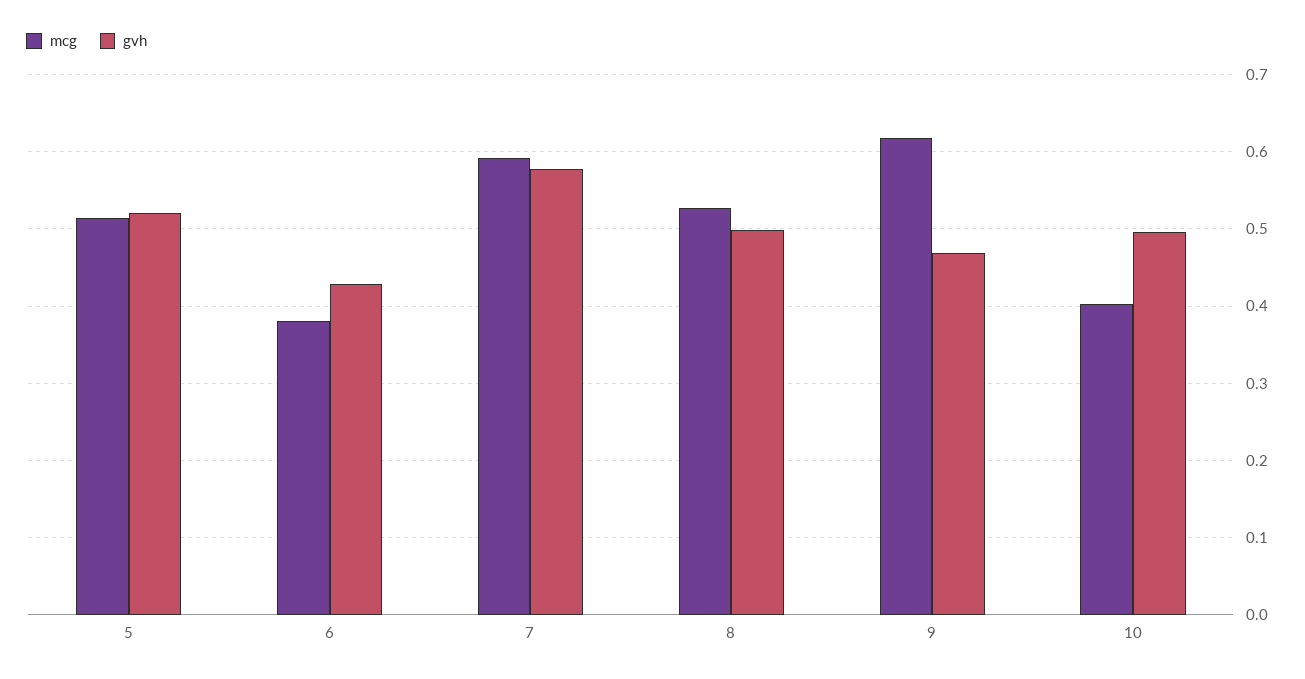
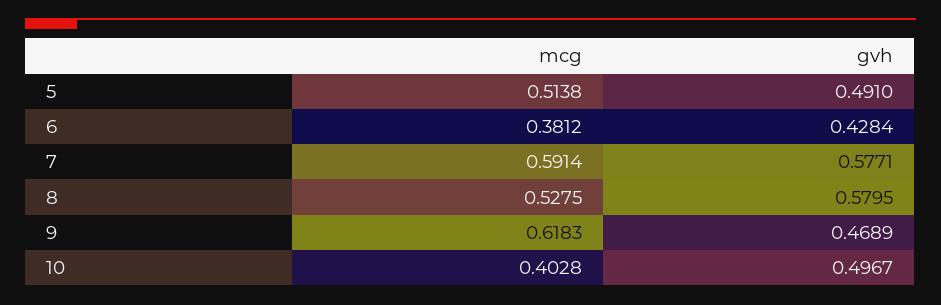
  {
    "mcg": {
      "5": 0.5138,
      "6": 0.3812,
      "7": 0.5914,
      "8": 0.5275,
      "9": 0.6183,
      "10": 0.4028
    },
    "gvh": {
-     "5": 0.52,
+     "5": 0.491,
      "6": 0.4284,
      "7": 0.5771,
-     "8": 0.5,
+     "8": 0.5795,
      "9": 0.4689,
      "10": 0.4967
    }
  }

